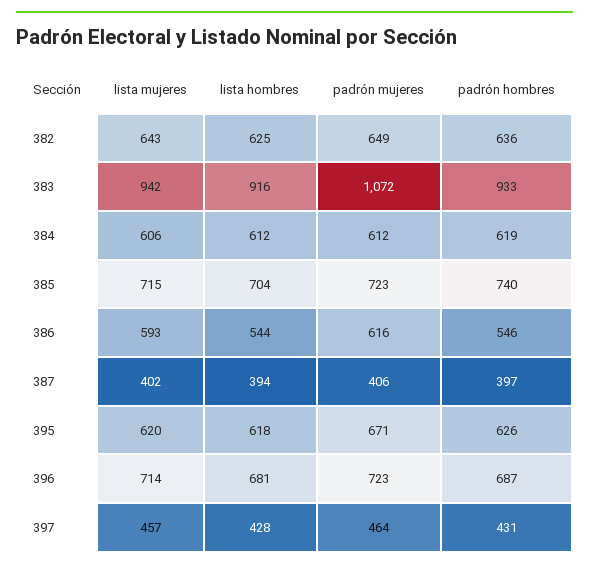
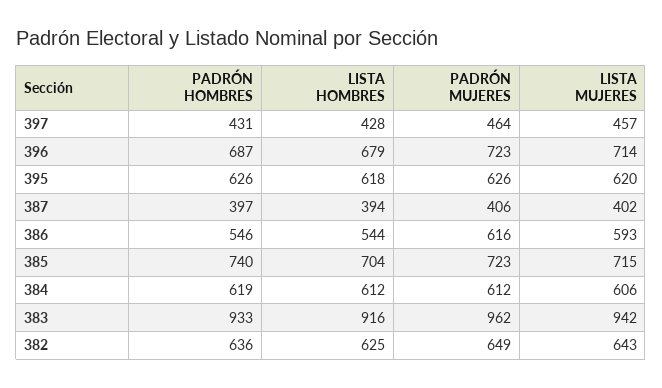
  {
    "lista mujeres": {
      "382": 643,
      "383": 942,
      "384": 606,
      "385": 715,
      "386": 593,
      "387": 402,
      "395": 620,
      "396": 714,
      "397": 457
    },
    "lista hombres": {
      "382": 625,
      "383": 916,
      "384": 612,
      "385": 704,
      "386": 544,
      "387": 394,
      "395": 618,
-     "396": 681,
+     "396": 679,
      "397": 428
    },
    "padrón mujeres": {
      "382": 649,
-     "383": 1072,
+     "383": 962,
      "384": 612,
      "385": 723,
      "386": 616,
      "387": 406,
-     "395": 671,
+     "395": 626,
      "396": 723,
      "397": 464
    },
    "padrón hombres": {
      "382": 636,
      "383": 933,
      "384": 619,
      "385": 740,
      "386": 546,
      "387": 397,
      "395": 626,
      "396": 687,
      "397": 431
    }
  }

